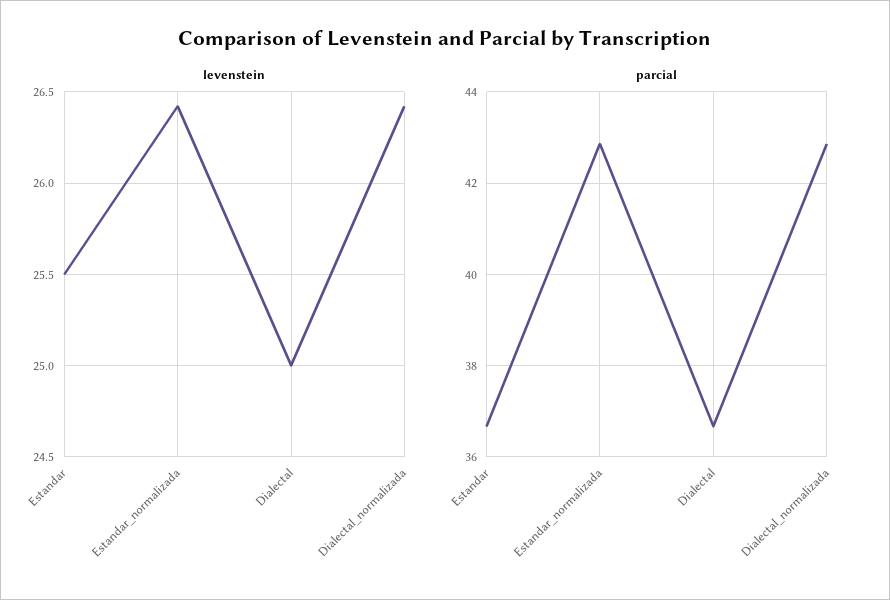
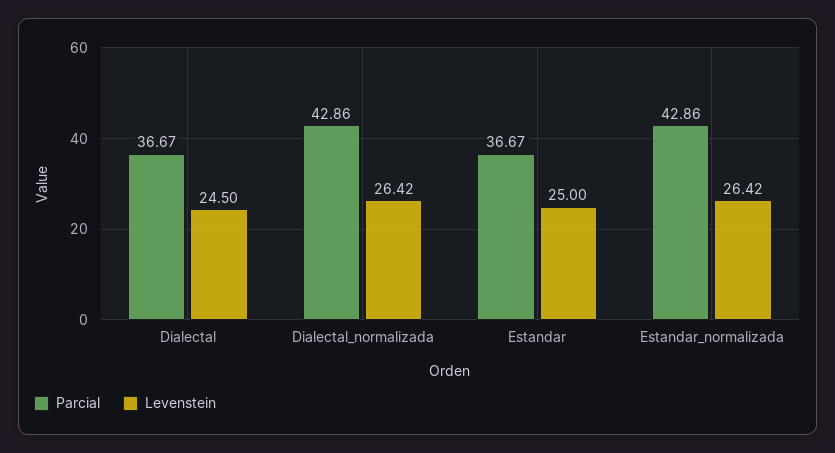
  {
    "levenstein": {
-     "Estandar": 25.5,
+     "Estandar": 25,
      "Estandar_normalizada": 26.42,
-     "Dialectal": 25,
+     "Dialectal": 24.5,
      "Dialectal_normalizada": 26.42
    },
    "parcial": {
      "Estandar": 36.67,
      "Estandar_normalizada": 42.86,
      "Dialectal": 36.67,
      "Dialectal_normalizada": 42.86
    }
  }

